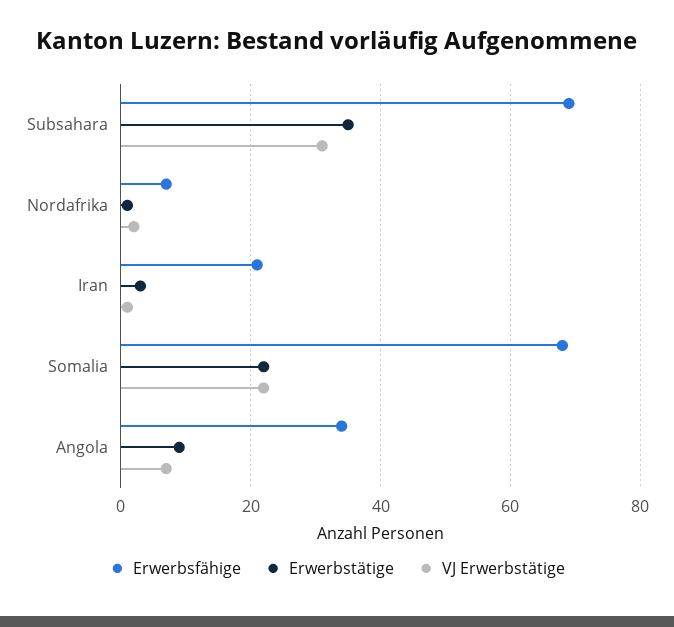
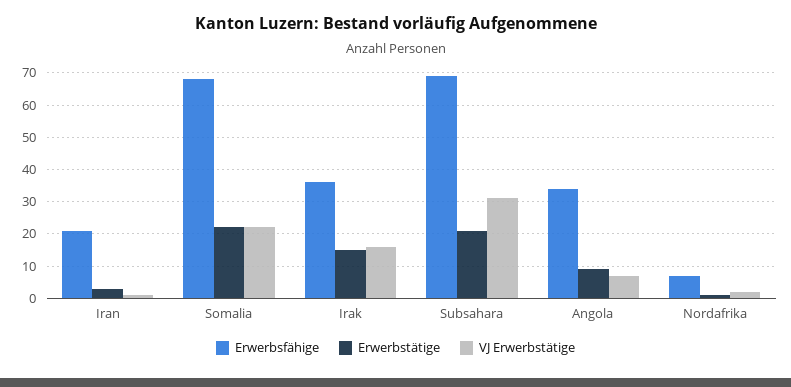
  {
    "Erwerbsfähige": {
      "Subsahara": 70,
      "Nordafrika": 5,
      "Iran": 20,
      "Somalia": 70,
-     "Angola": 35
+     "Angola": 35,
+     "Irak": 35
    },
    "Erwerbstätige": {
-     "Subsahara": 35,
+     "Subsahara": 20,
      "Nordafrika": 0,
      "Iran": 5,
      "Somalia": 20,
-     "Angola": 10
+     "Angola": 10,
+     "Irak": 15
    },
    "VJ Erwerbstätige": {
      "Subsahara": 30,
      "Nordafrika": 0,
      "Iran": 0,
      "Somalia": 20,
-     "Angola": 5
+     "Angola": 5,
+     "Irak": 15
    }
  }

